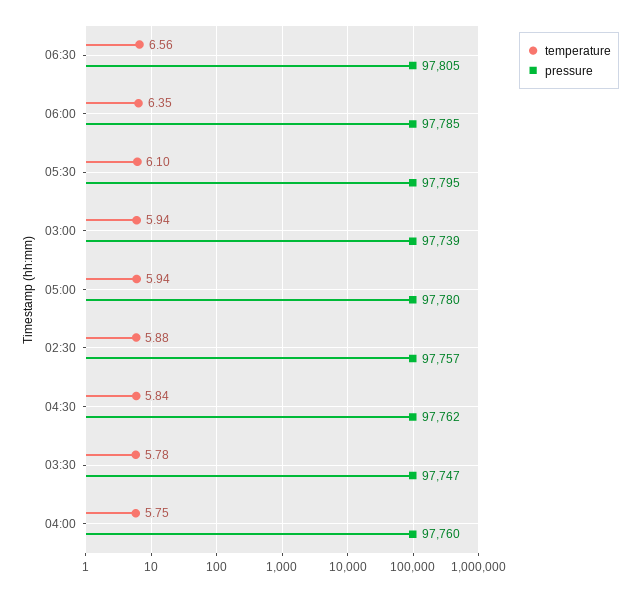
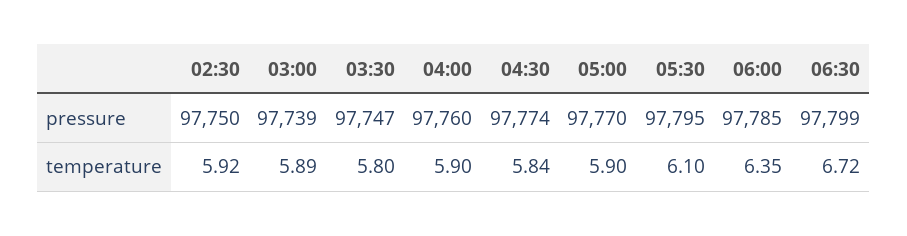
  {
    "temperature": {
-     "06:30": 6.56,
+     "06:30": 6.72,
      "06:00": 6.35,
      "05:30": 6.1,
-     "03:00": 5.94,
+     "03:00": 5.89,
-     "05:00": 5.94,
+     "05:00": 5.9,
-     "02:30": 5.88,
+     "02:30": 5.92,
      "04:30": 5.84,
-     "03:30": 5.78,
+     "03:30": 5.8,
-     "04:00": 5.75
+     "04:00": 5.9
    },
    "pressure": {
-     "06:30": 97805,
+     "06:30": 97799,
      "06:00": 97785,
      "05:30": 97795,
      "03:00": 97739,
-     "05:00": 97780,
+     "05:00": 97770,
-     "02:30": 97757,
+     "02:30": 97750,
-     "04:30": 97762,
+     "04:30": 97774,
      "03:30": 97747,
      "04:00": 97760
    }
  }

